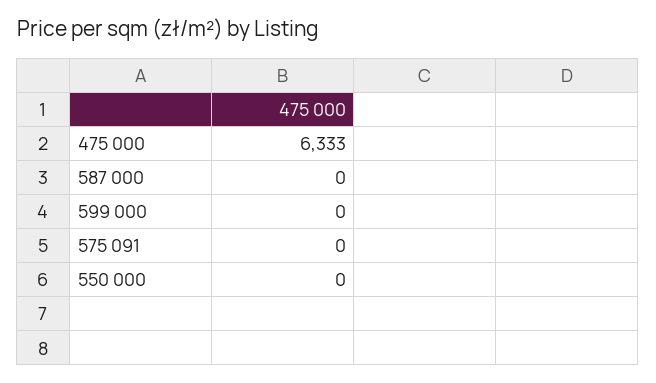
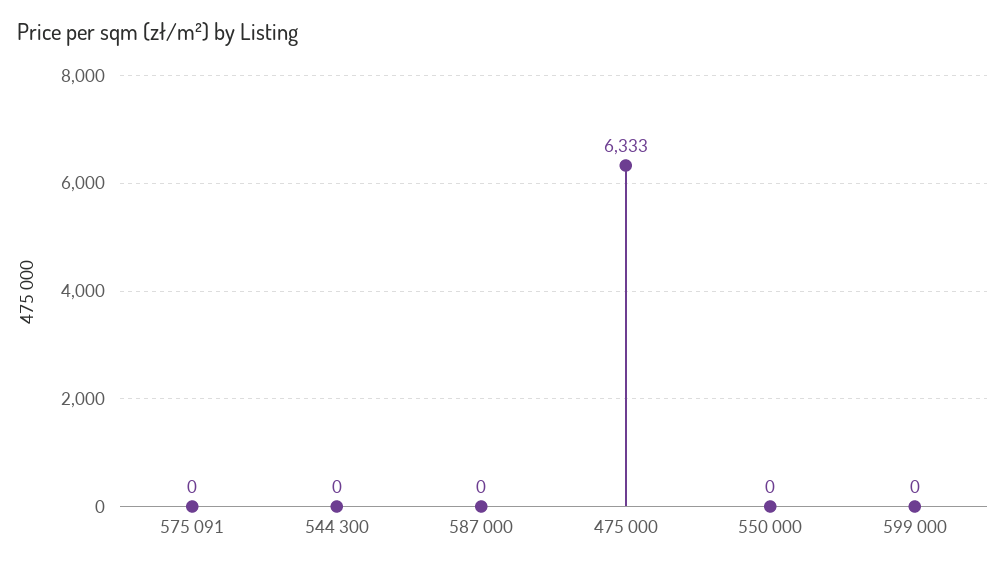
  {
    "475 000": 6333,
    "587 000": 0,
    "599 000": 0,
    "575 091": 0,
-   "550 000": 0
+   "550 000": 0,
+   "544 300": 0
  }

